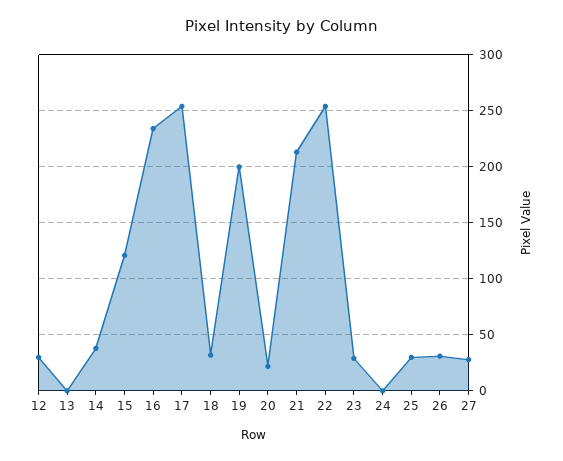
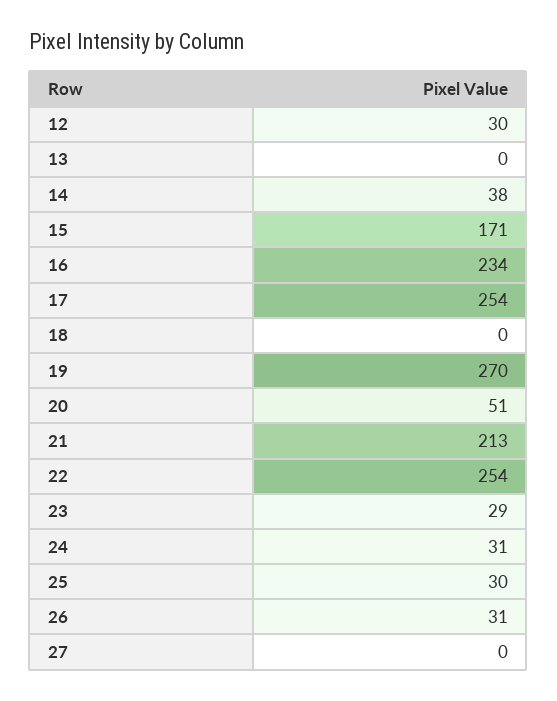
  {
    "12": 30,
    "13": 0,
    "14": 38,
-   "15": 120,
+   "15": 171,
    "16": 234,
    "17": 254,
-   "18": 30,
+   "18": 0,
-   "19": 200,
+   "19": 270,
-   "20": 20,
+   "20": 51,
    "21": 213,
    "22": 254,
    "23": 29,
-   "24": 0,
+   "24": 31,
    "25": 30,
    "26": 31,
-   "27": 30
+   "27": 0
  }

